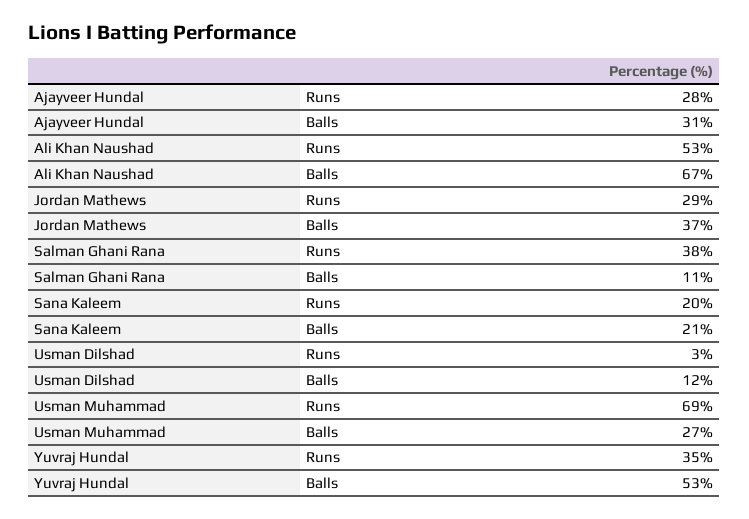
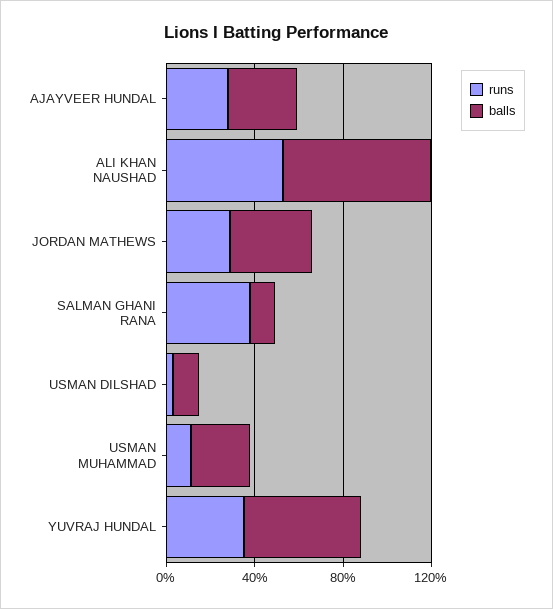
  {
    "Runs": {
      "Ajayveer Hundal": 28,
      "Ali Khan Naushad": 53,
      "Jordan Mathews": 29,
      "Salman Ghani Rana": 38,
-     "Sana Kaleem": 20,
      "Usman Dilshad": 3,
-     "Usman Muhammad": 69,
+     "Usman Muhammad": 10,
      "Yuvraj Hundal": 35
    },
    "Balls": {
      "Ajayveer Hundal": 31,
      "Ali Khan Naushad": 67,
      "Jordan Mathews": 37,
      "Salman Ghani Rana": 11,
-     "Sana Kaleem": 21,
      "Usman Dilshad": 12,
      "Usman Muhammad": 27,
      "Yuvraj Hundal": 53
    }
  }

